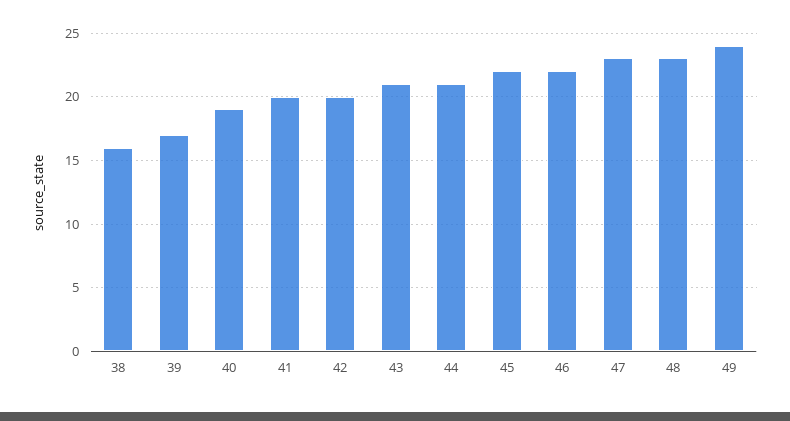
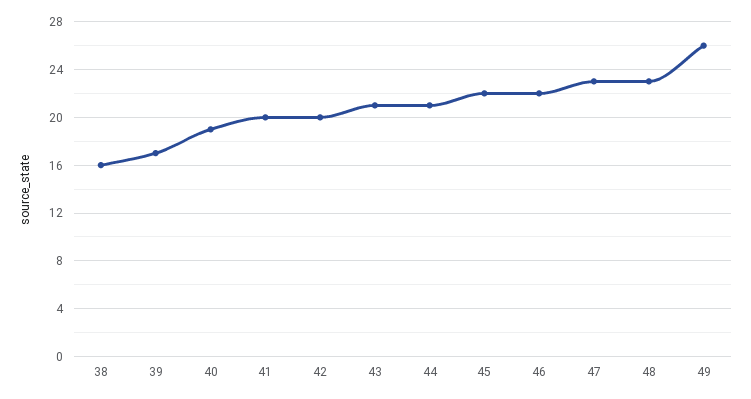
  {
    "38": 16,
    "39": 17,
    "40": 19,
    "41": 20,
    "42": 20,
    "43": 21,
    "44": 21,
    "45": 22,
    "46": 22,
    "47": 23,
    "48": 23,
-   "49": 24
+   "49": 26
  }

